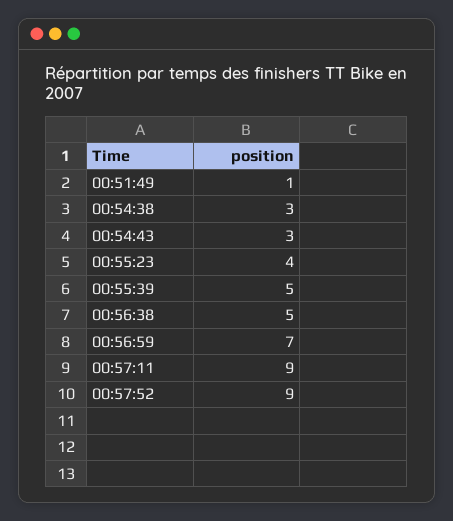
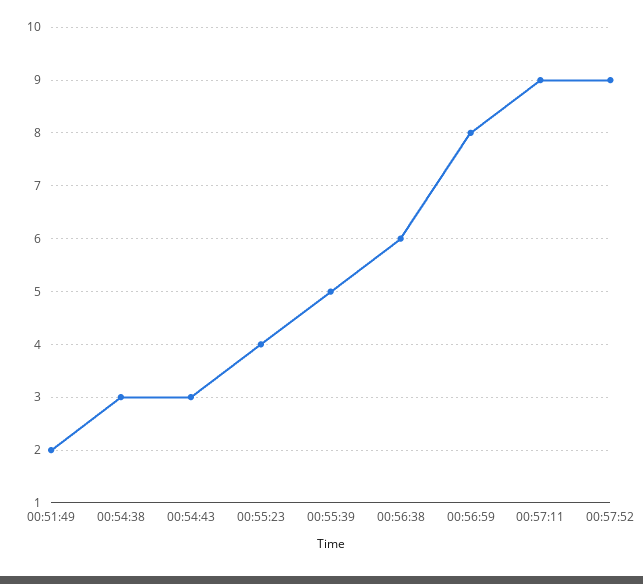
  {
-   "00:51:49": 1,
+   "00:51:49": 2,
    "00:54:38": 3,
    "00:54:43": 3,
    "00:55:23": 4,
    "00:55:39": 5,
-   "00:56:38": 5,
+   "00:56:38": 6,
-   "00:56:59": 7,
+   "00:56:59": 8,
    "00:57:11": 9,
    "00:57:52": 9
  }

